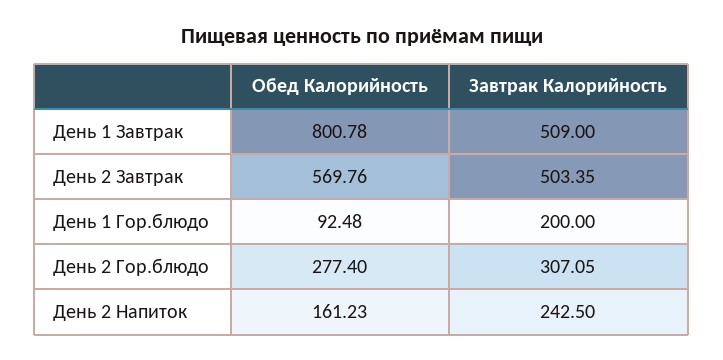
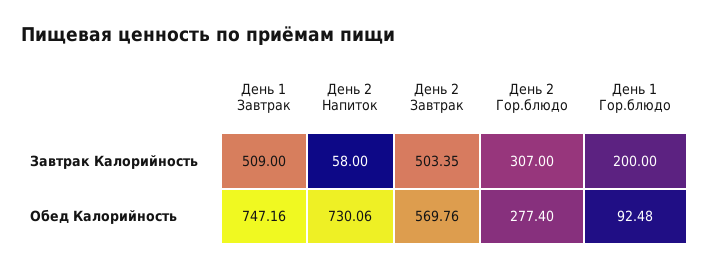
  {
    "Обед Калорийность": {
-     "День 1 Завтрак": 800.78,
+     "День 1 Завтрак": 747.16,
      "День 2 Завтрак": 569.76,
      "День 1 Гор.блюдо": 92.48,
      "День 2 Гор.блюдо": 277.4,
-     "День 2 Напиток": 161.23
+     "День 2 Напиток": 730.06
    },
    "Завтрак Калорийность": {
      "День 1 Завтрак": 509,
      "День 2 Завтрак": 503.35,
      "День 1 Гор.блюдо": 200,
-     "День 2 Гор.блюдо": 307.05,
+     "День 2 Гор.блюдо": 307,
-     "День 2 Напиток": 242.5
+     "День 2 Напиток": 58
    }
  }

